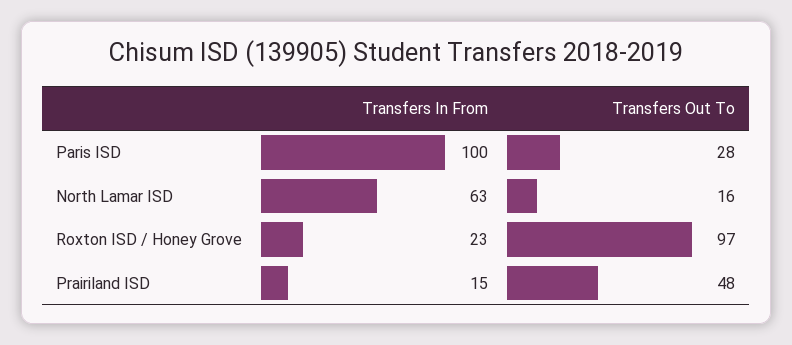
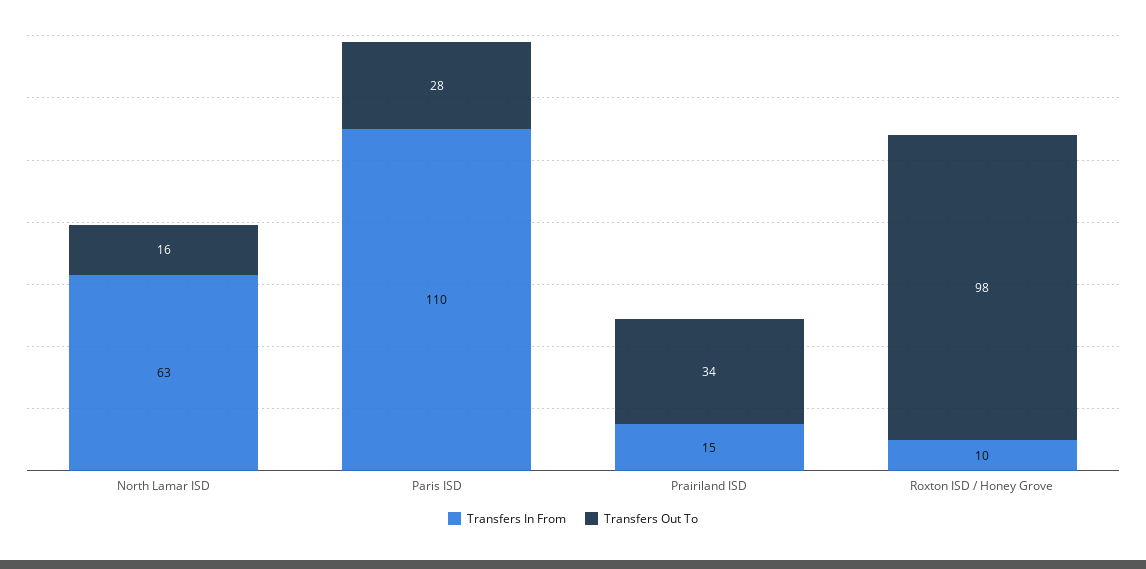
  {
    "Transfers In From": {
-     "Paris ISD": 100,
+     "Paris ISD": 110,
      "North Lamar ISD": 63,
-     "Roxton ISD / Honey Grove": 23,
+     "Roxton ISD / Honey Grove": 10,
      "Prairiland ISD": 15
    },
    "Transfers Out To": {
      "Paris ISD": 28,
      "North Lamar ISD": 16,
-     "Roxton ISD / Honey Grove": 97,
+     "Roxton ISD / Honey Grove": 98,
-     "Prairiland ISD": 48
+     "Prairiland ISD": 34
    }
  }

